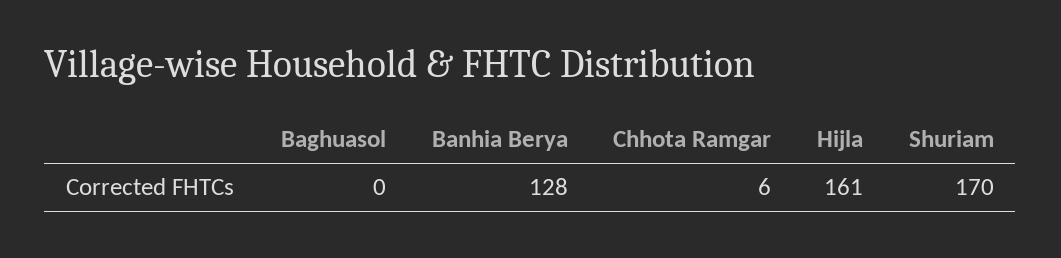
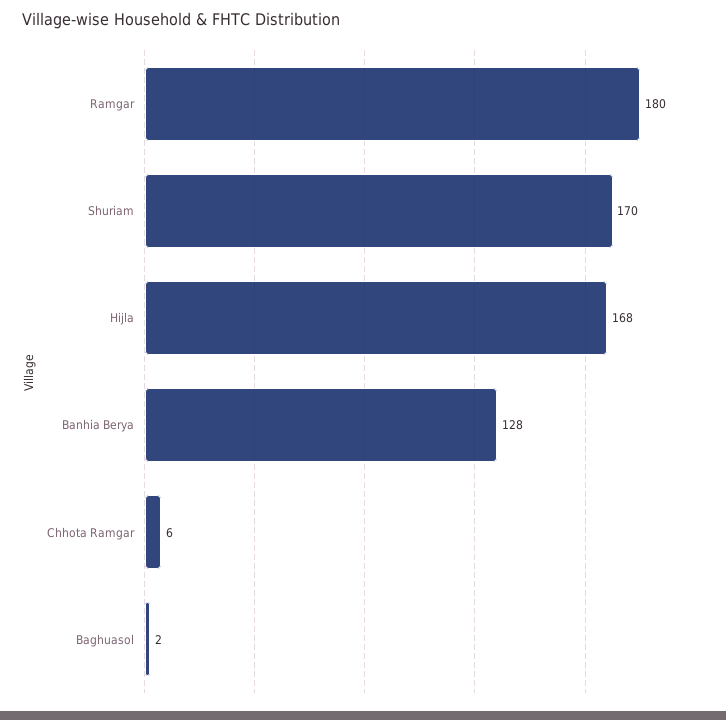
  {
-   "Baghuasol": 0,
+   "Baghuasol": 2,
    "Banhia Berya": 128,
    "Chhota Ramgar": 6,
-   "Hijla": 161,
+   "Hijla": 168,
-   "Shuriam": 170
+   "Shuriam": 170,
+   "Ramgar": 180
  }

